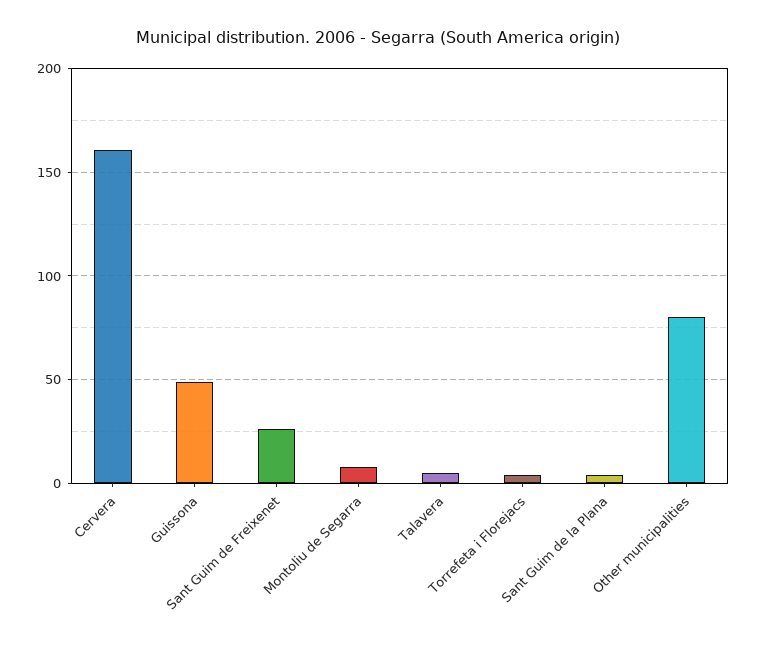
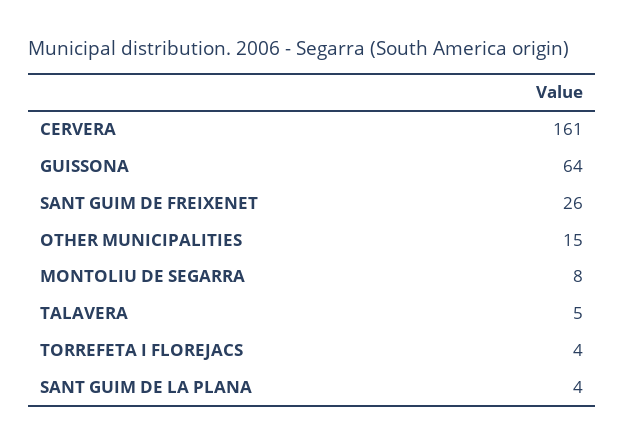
  {
    "Cervera": 161,
-   "Guissona": 50,
+   "Guissona": 64,
    "Sant Guim de Freixenet": 26,
    "Montoliu de Segarra": 8,
    "Talavera": 5,
    "Torrefeta i Florejacs": 4,
    "Sant Guim de la Plana": 4,
-   "Other municipalities": 80
+   "Other municipalities": 15
  }

